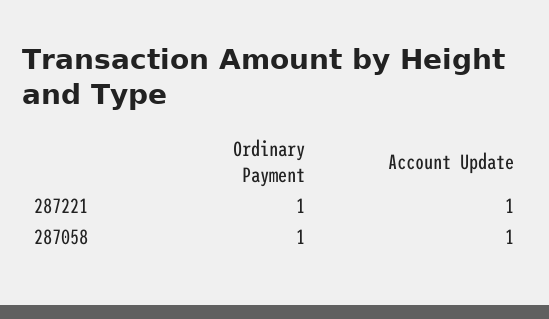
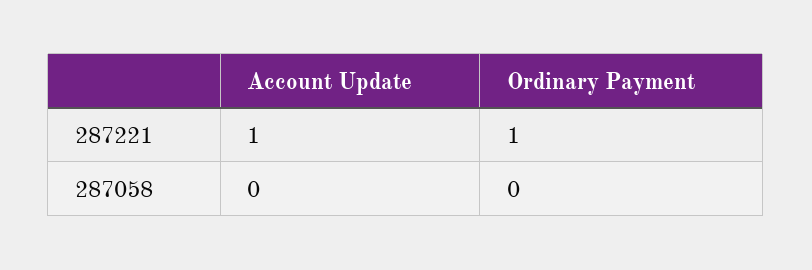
  {
    "Ordinary Payment": {
      "287221": 1,
-     "287058": 1
+     "287058": 0
    },
    "Account Update": {
      "287221": 1,
-     "287058": 1
+     "287058": 0
    }
  }

